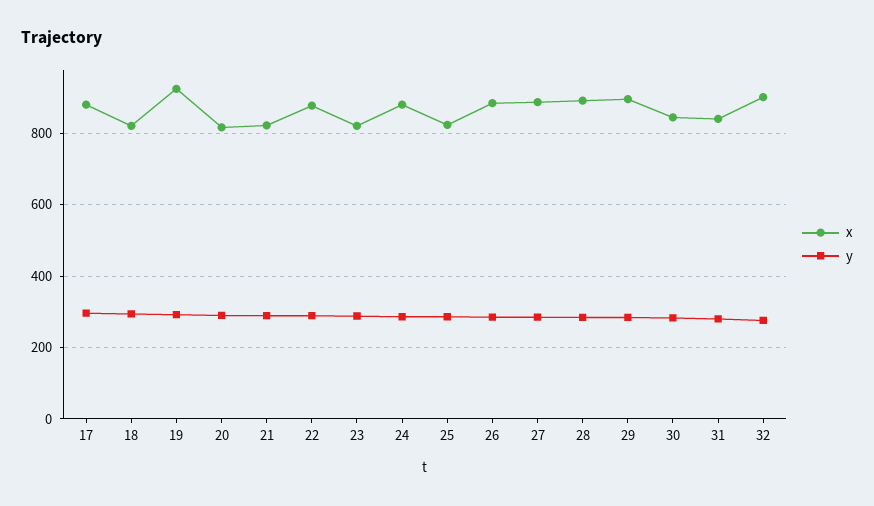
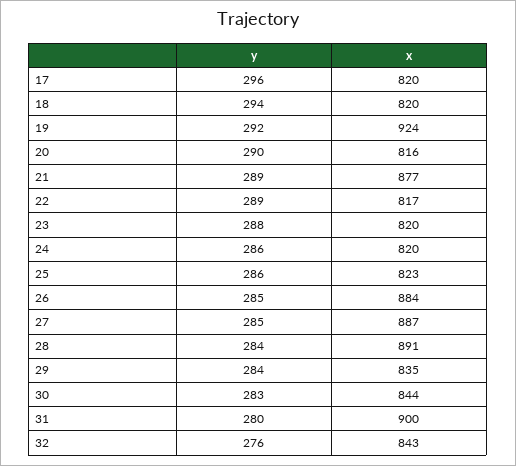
  {
    "x": {
-     "17": 880,
+     "17": 820,
      "18": 820,
      "19": 924,
      "20": 816,
-     "21": 820,
+     "21": 877,
-     "22": 880,
+     "22": 817,
      "23": 820,
-     "24": 880,
+     "24": 820,
      "25": 823,
      "26": 884,
      "27": 887,
      "28": 891,
-     "29": 900,
+     "29": 835,
      "30": 844,
-     "31": 840,
+     "31": 900,
-     "32": 900
+     "32": 843
    },
    "y": {
      "17": 296,
      "18": 294,
      "19": 292,
      "20": 290,
      "21": 289,
      "22": 289,
      "23": 288,
      "24": 286,
      "25": 286,
      "26": 285,
      "27": 285,
      "28": 284,
      "29": 284,
      "30": 283,
      "31": 280,
      "32": 276
    }
  }

